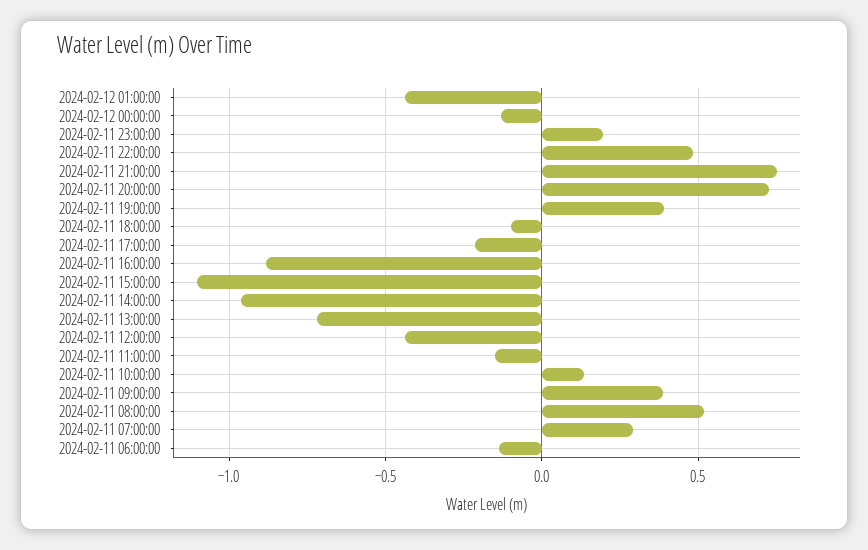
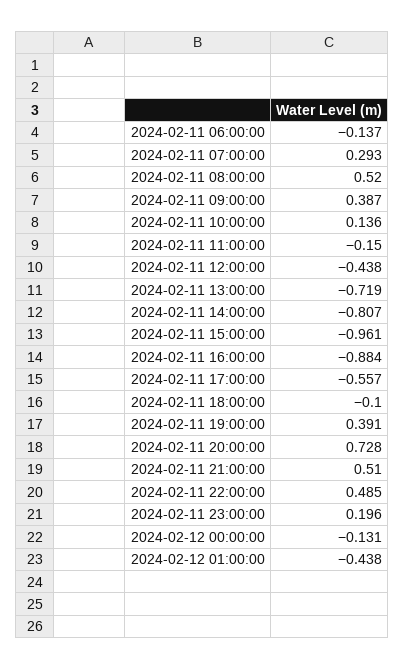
  {
    "2024-02-12 01:00:00": -0.438,
    "2024-02-12 00:00:00": -0.131,
    "2024-02-11 23:00:00": 0.196,
    "2024-02-11 22:00:00": 0.485,
-   "2024-02-11 21:00:00": 0.75,
+   "2024-02-11 21:00:00": 0.51,
    "2024-02-11 20:00:00": 0.728,
    "2024-02-11 19:00:00": 0.391,
    "2024-02-11 18:00:00": -0.1,
-   "2024-02-11 17:00:00": -0.2,
+   "2024-02-11 17:00:00": -0.557,
    "2024-02-11 16:00:00": -0.884,
-   "2024-02-11 15:00:00": -1.1,
+   "2024-02-11 15:00:00": -0.961,
-   "2024-02-11 14:00:00": -0.95,
+   "2024-02-11 14:00:00": -0.807,
    "2024-02-11 13:00:00": -0.719,
    "2024-02-11 12:00:00": -0.438,
    "2024-02-11 11:00:00": -0.15,
    "2024-02-11 10:00:00": 0.136,
    "2024-02-11 09:00:00": 0.387,
    "2024-02-11 08:00:00": 0.52,
    "2024-02-11 07:00:00": 0.293,
    "2024-02-11 06:00:00": -0.137
  }

